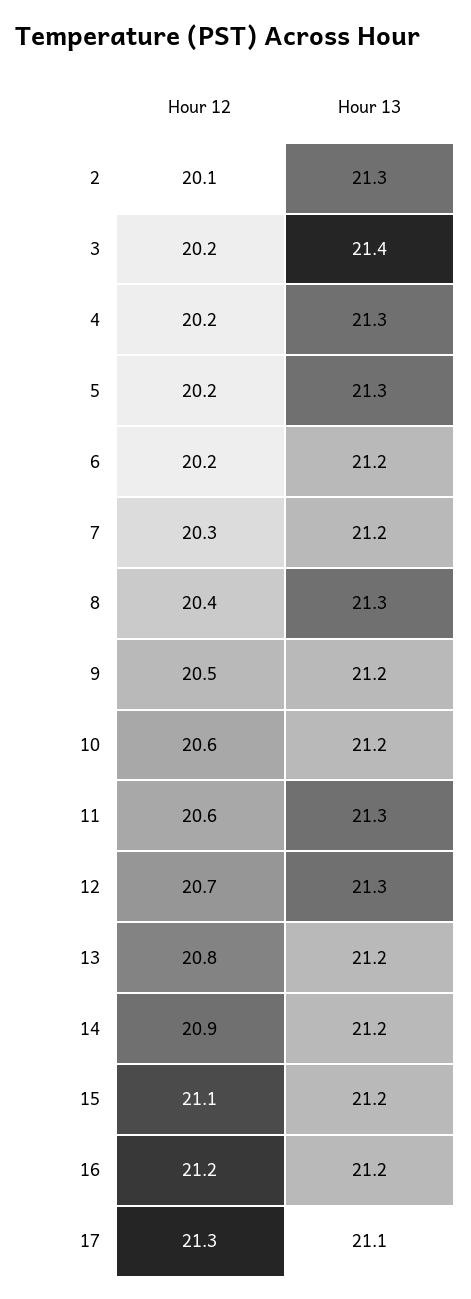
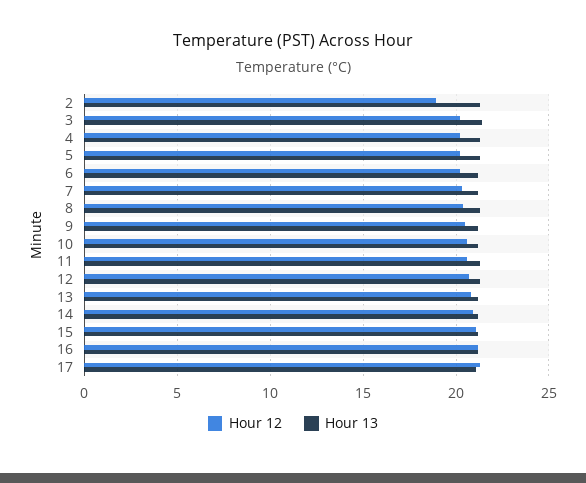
  {
    "Hour 12": {
-     "2": 20.1,
+     "2": 19,
      "3": 20.2,
      "4": 20.2,
      "5": 20.2,
      "6": 20.2,
      "7": 20.3,
      "8": 20.4,
      "9": 20.5,
      "10": 20.6,
      "11": 20.6,
      "12": 20.7,
      "13": 20.8,
      "14": 20.9,
      "15": 21.1,
      "16": 21.2,
      "17": 21.3
    },
    "Hour 13": {
      "2": 21.3,
      "3": 21.4,
      "4": 21.3,
      "5": 21.3,
      "6": 21.2,
      "7": 21.2,
      "8": 21.3,
      "9": 21.2,
      "10": 21.2,
      "11": 21.3,
      "12": 21.3,
      "13": 21.2,
      "14": 21.2,
      "15": 21.2,
      "16": 21.2,
      "17": 21.1
    }
  }

